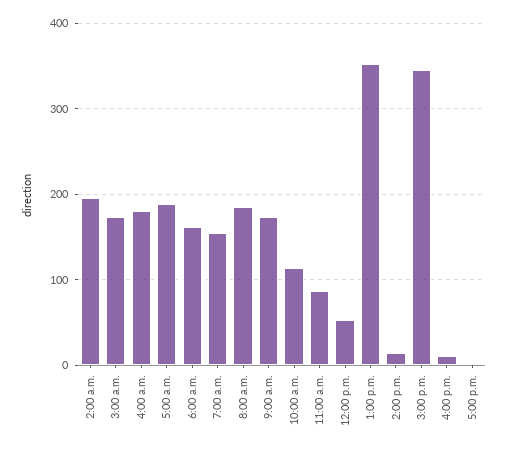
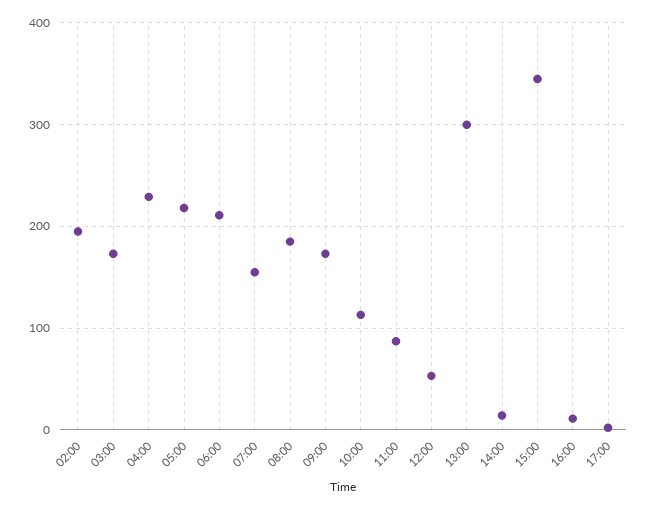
  {
    "2:00 a.m.": 200,
    "3:00 a.m.": 170,
-   "4:00 a.m.": 180,
+   "4:00 a.m.": 230,
-   "5:00 a.m.": 190,
+   "5:00 a.m.": 220,
-   "6:00 a.m.": 160,
+   "6:00 a.m.": 210,
    "7:00 a.m.": 160,
    "8:00 a.m.": 190,
    "9:00 a.m.": 170,
    "10:00 a.m.": 110,
    "11:00 a.m.": 90,
    "12:00 p.m.": 50,
-   "1:00 p.m.": 350,
+   "1:00 p.m.": 300,
    "2:00 p.m.": 10,
    "3:00 p.m.": 350,
    "4:00 p.m.": 10,
    "5:00 p.m.": 0
  }

